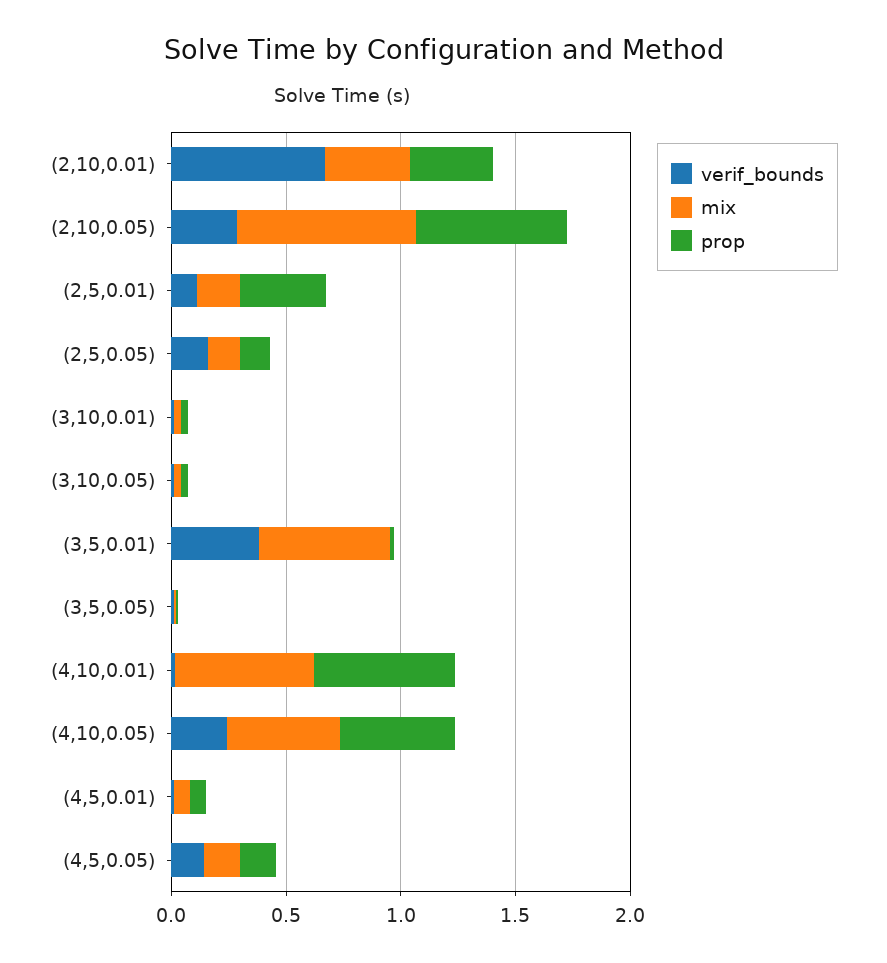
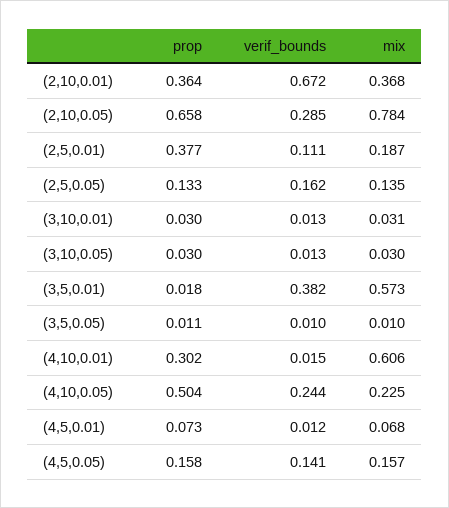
  {
    "verif_bounds": {
      "(2,10,0.01)": 0.672,
      "(2,10,0.05)": 0.285,
      "(2,5,0.01)": 0.111,
      "(2,5,0.05)": 0.162,
      "(3,10,0.01)": 0.013,
      "(3,10,0.05)": 0.013,
      "(3,5,0.01)": 0.382,
      "(3,5,0.05)": 0.01,
      "(4,10,0.01)": 0.015,
      "(4,10,0.05)": 0.244,
      "(4,5,0.01)": 0.012,
      "(4,5,0.05)": 0.141
    },
    "mix": {
      "(2,10,0.01)": 0.368,
      "(2,10,0.05)": 0.784,
      "(2,5,0.01)": 0.187,
      "(2,5,0.05)": 0.135,
      "(3,10,0.01)": 0.031,
      "(3,10,0.05)": 0.03,
      "(3,5,0.01)": 0.573,
      "(3,5,0.05)": 0.01,
      "(4,10,0.01)": 0.606,
-     "(4,10,0.05)": 0.5,
+     "(4,10,0.05)": 0.225,
      "(4,5,0.01)": 0.068,
      "(4,5,0.05)": 0.157
    },
    "prop": {
      "(2,10,0.01)": 0.364,
      "(2,10,0.05)": 0.658,
      "(2,5,0.01)": 0.377,
      "(2,5,0.05)": 0.133,
      "(3,10,0.01)": 0.03,
      "(3,10,0.05)": 0.03,
      "(3,5,0.01)": 0.018,
      "(3,5,0.05)": 0.011,
-     "(4,10,0.01)": 0.6,
+     "(4,10,0.01)": 0.302,
      "(4,10,0.05)": 0.504,
      "(4,5,0.01)": 0.073,
      "(4,5,0.05)": 0.158
    }
  }

